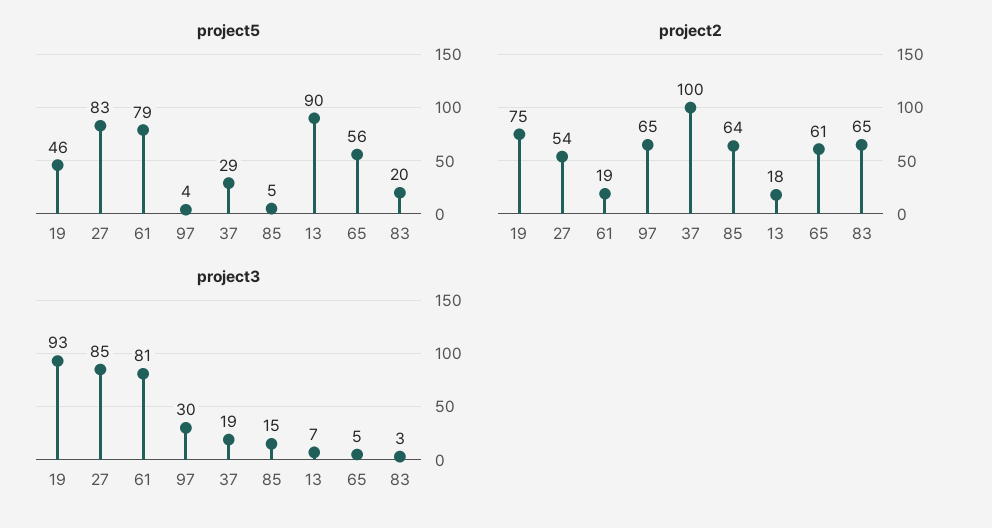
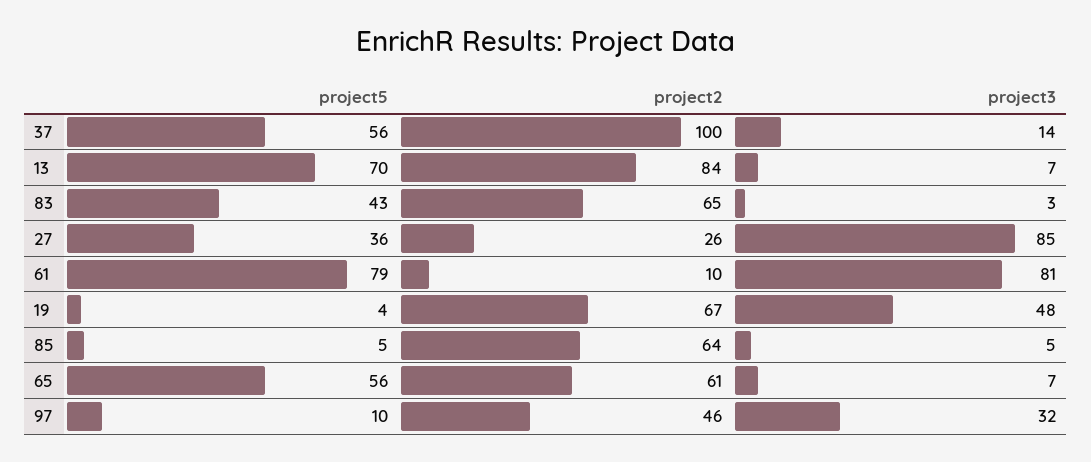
  {
    "project5": {
-     "19": 46,
+     "19": 4,
-     "27": 83,
+     "27": 36,
      "61": 79,
-     "97": 4,
+     "97": 10,
-     "37": 29,
+     "37": 56,
      "85": 5,
-     "13": 90,
+     "13": 70,
      "65": 56,
-     "83": 20
+     "83": 43
    },
    "project2": {
-     "19": 75,
+     "19": 67,
-     "27": 54,
+     "27": 26,
-     "61": 19,
+     "61": 10,
-     "97": 65,
+     "97": 46,
      "37": 100,
      "85": 64,
-     "13": 18,
+     "13": 84,
      "65": 61,
      "83": 65
    },
    "project3": {
-     "19": 93,
+     "19": 48,
      "27": 85,
      "61": 81,
-     "97": 30,
+     "97": 32,
-     "37": 19,
+     "37": 14,
-     "85": 15,
+     "85": 5,
      "13": 7,
-     "65": 5,
+     "65": 7,
      "83": 3
    }
  }

